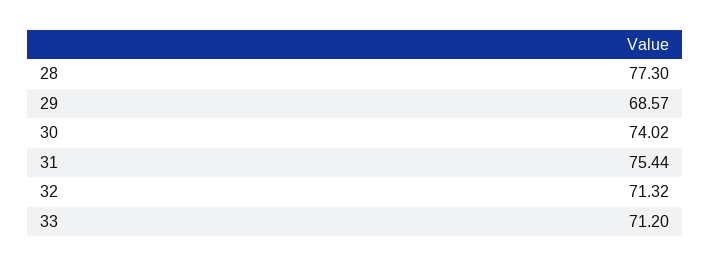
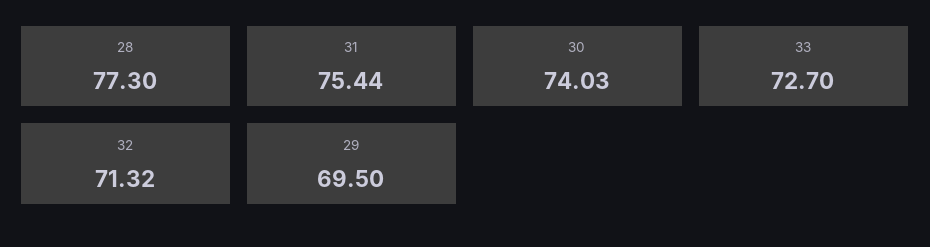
  {
    "28": 77.3,
-   "29": 68.57,
+   "29": 69.5,
-   "30": 74.02,
+   "30": 74.03,
    "31": 75.44,
    "32": 71.32,
-   "33": 71.2
+   "33": 72.7
  }

